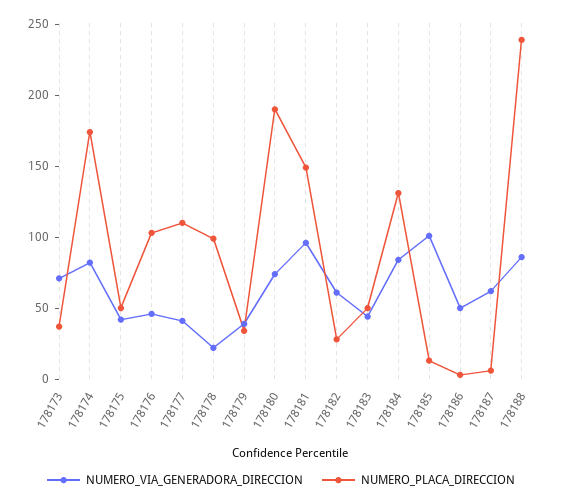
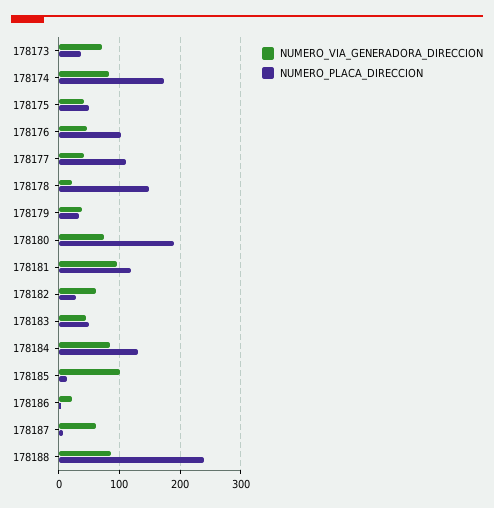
  {
    "NUMERO_VIA_GENERADORA_DIRECCION": {
      "178173": 70,
      "178174": 80,
      "178175": 40,
      "178176": 50,
      "178177": 40,
      "178178": 20,
      "178179": 40,
      "178180": 70,
      "178181": 100,
      "178182": 60,
      "178183": 40,
      "178184": 80,
      "178185": 100,
-     "178186": 50,
+     "178186": 20,
      "178187": 60,
      "178188": 90
    },
    "NUMERO_PLACA_DIRECCION": {
      "178173": 40,
      "178174": 170,
      "178175": 50,
      "178176": 100,
      "178177": 110,
-     "178178": 100,
+     "178178": 150,
      "178179": 30,
      "178180": 190,
-     "178181": 150,
+     "178181": 120,
      "178182": 30,
      "178183": 50,
      "178184": 130,
      "178185": 10,
      "178186": 0,
      "178187": 10,
      "178188": 240
    }
  }

